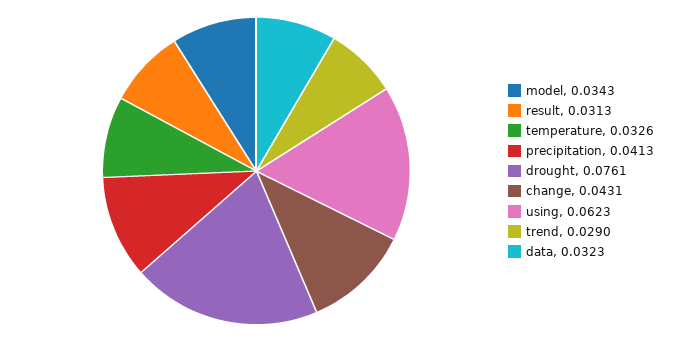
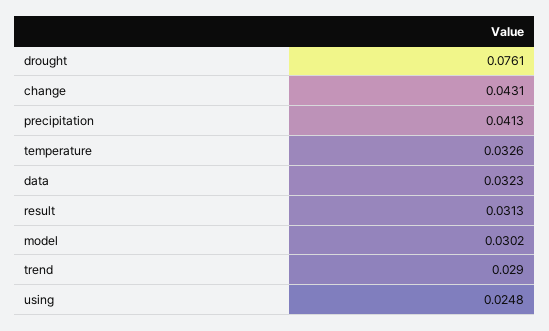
  {
-   "model": 0.0343,
+   "model": 0.0302,
    "result": 0.0313,
    "temperature": 0.0326,
    "precipitation": 0.0413,
    "drought": 0.0761,
    "change": 0.0431,
-   "using": 0.0623,
+   "using": 0.0248,
    "trend": 0.029,
    "data": 0.0323
  }

